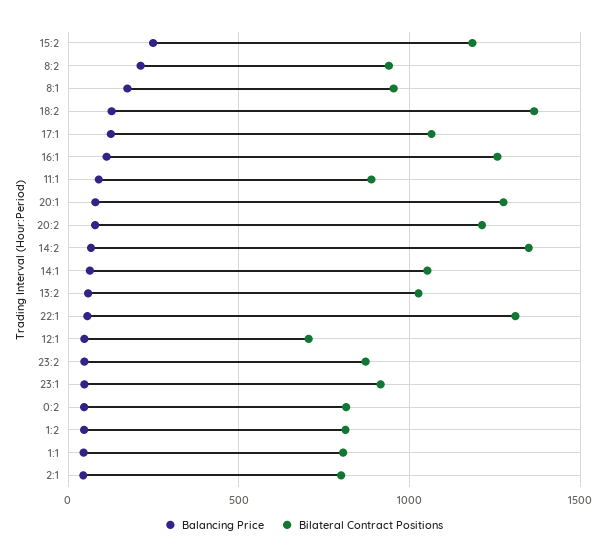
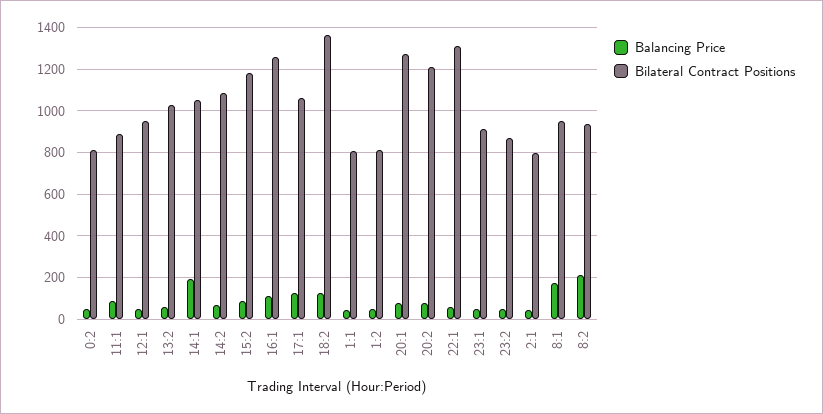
  {
    "Balancing Price": {
-     "15:2": 250,
+     "15:2": 100,
      "8:2": 200,
      "8:1": 150,
      "18:2": 150,
      "17:1": 100,
      "16:1": 100,
      "11:1": 100,
      "20:1": 100,
      "20:2": 100,
      "14:2": 50,
-     "14:1": 50,
+     "14:1": 200,
      "13:2": 50,
      "22:1": 50,
      "12:1": 50,
      "23:2": 50,
      "23:1": 50,
      "0:2": 50,
      "1:2": 50,
      "1:1": 50,
      "2:1": 50
    },
    "Bilateral Contract Positions": {
      "15:2": 1200,
      "8:2": 950,
      "8:1": 950,
      "18:2": 1350,
      "17:1": 1050,
      "16:1": 1250,
      "11:1": 900,
      "20:1": 1300,
      "20:2": 1200,
-     "14:2": 1350,
+     "14:2": 1100,
      "14:1": 1050,
      "13:2": 1050,
      "22:1": 1300,
-     "12:1": 700,
+     "12:1": 950,
      "23:2": 850,
      "23:1": 900,
      "0:2": 800,
      "1:2": 800,
      "1:1": 800,
      "2:1": 800
    }
  }

